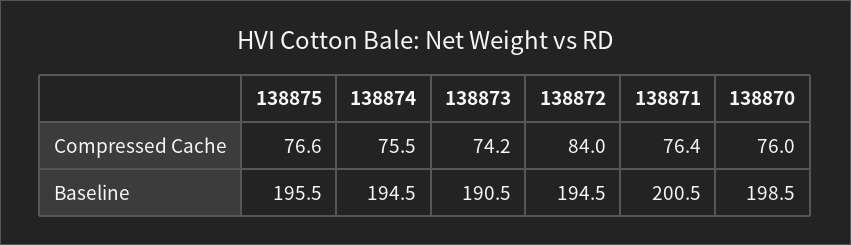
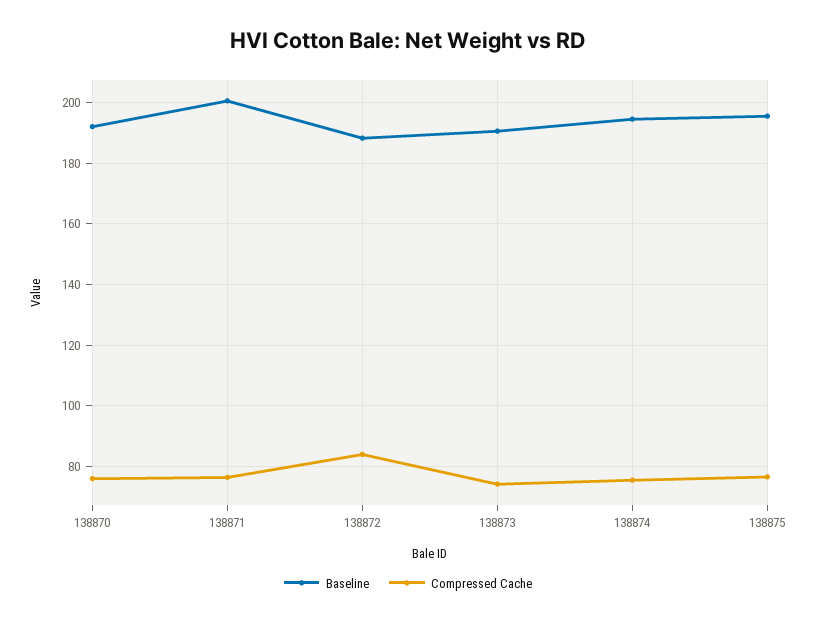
  {
    "Compressed Cache": {
      "138875": 76.6,
      "138874": 75.5,
      "138873": 74.2,
      "138872": 84,
      "138871": 76.4,
      "138870": 76
    },
    "Baseline": {
      "138875": 195.5,
      "138874": 194.5,
      "138873": 190.5,
-     "138872": 194.5,
+     "138872": 188,
      "138871": 200.5,
-     "138870": 198.5
+     "138870": 192
    }
  }

